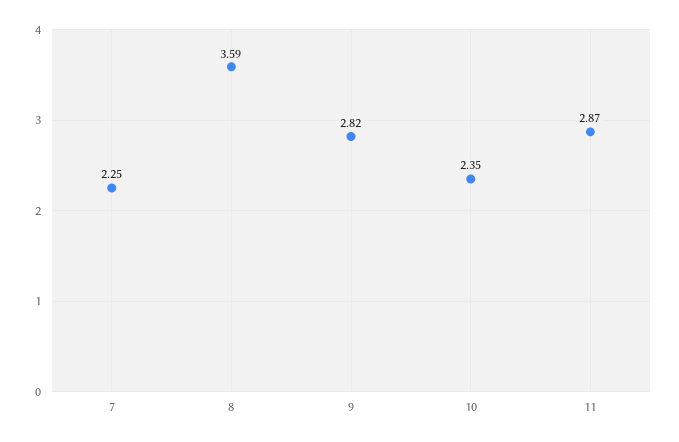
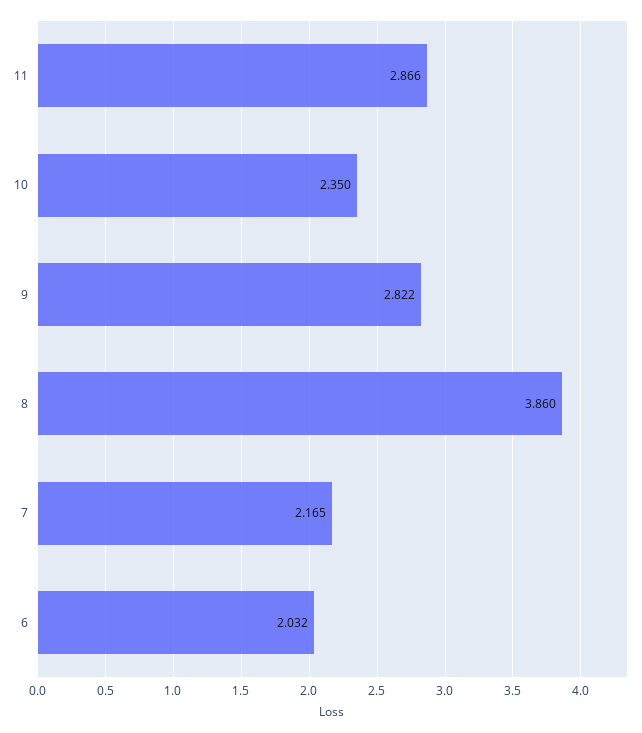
  {
-   "7": 2.25,
+   "7": 2.165,
-   "8": 3.59,
+   "8": 3.86,
    "9": 2.822,
    "10": 2.35,
-   "11": 2.866
+   "11": 2.866,
+   "6": 2.032
  }

